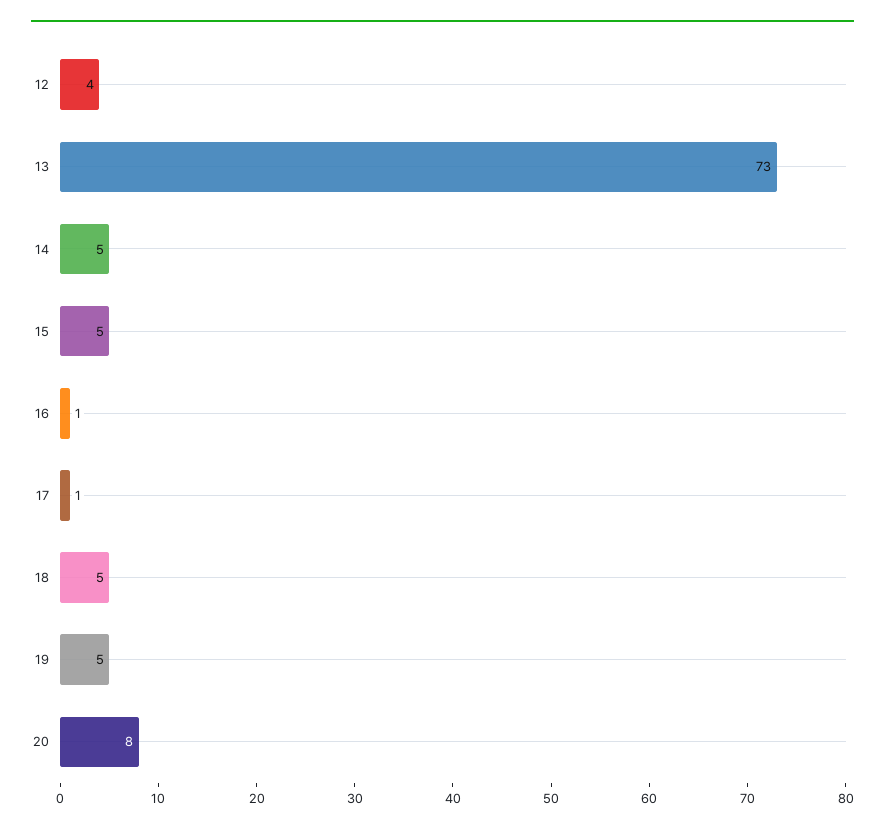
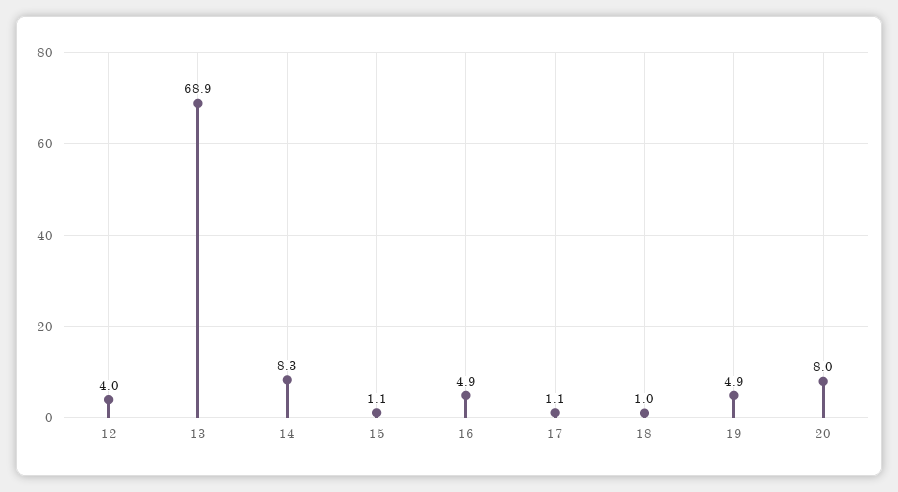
  {
    "12": 4,
-   "13": 73,
+   "13": 68.9,
-   "14": 5,
+   "14": 8.3,
-   "15": 5,
+   "15": 1.1,
-   "16": 1,
+   "16": 4.9,
    "17": 1.1,
-   "18": 5,
+   "18": 1,
    "19": 4.9,
    "20": 8
  }

